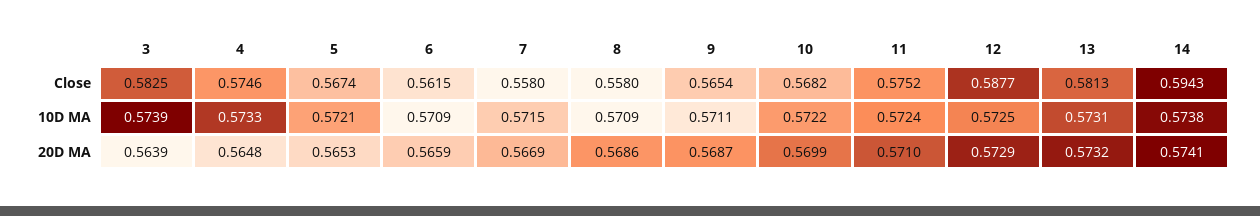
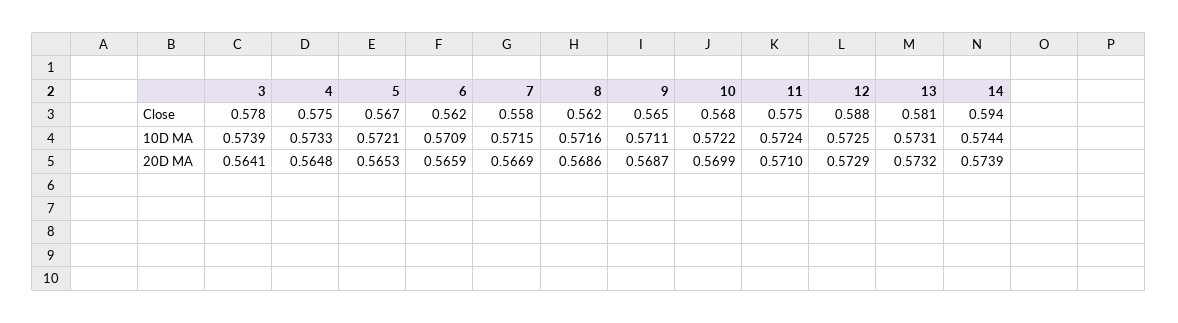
  {
    "3": {
-     "Close": 0.5825,
+     "Close": 0.578,
      "10D MA": 0.5739,
-     "20D MA": 0.5639
+     "20D MA": 0.5641
    },
    "4": {
      "Close": 0.5746,
      "10D MA": 0.5733,
      "20D MA": 0.5648
    },
    "5": {
      "Close": 0.5674,
      "10D MA": 0.5721,
      "20D MA": 0.5653
    },
    "6": {
      "Close": 0.5615,
      "10D MA": 0.5709,
      "20D MA": 0.5659
    },
    "7": {
      "Close": 0.558,
      "10D MA": 0.5715,
      "20D MA": 0.5669
    },
    "8": {
-     "Close": 0.558,
+     "Close": 0.562,
-     "10D MA": 0.5709,
+     "10D MA": 0.5716,
      "20D MA": 0.5686
    },
    "9": {
      "Close": 0.5654,
      "10D MA": 0.5711,
      "20D MA": 0.5687
    },
    "10": {
      "Close": 0.5682,
      "10D MA": 0.5722,
      "20D MA": 0.5699
    },
    "11": {
      "Close": 0.5752,
      "10D MA": 0.5724,
      "20D MA": 0.571
    },
    "12": {
      "Close": 0.5877,
      "10D MA": 0.5725,
      "20D MA": 0.5729
    },
    "13": {
      "Close": 0.5813,
      "10D MA": 0.5731,
      "20D MA": 0.5732
    },
    "14": {
      "Close": 0.5943,
-     "10D MA": 0.5738,
+     "10D MA": 0.5744,
-     "20D MA": 0.5741
+     "20D MA": 0.5739
    }
  }

